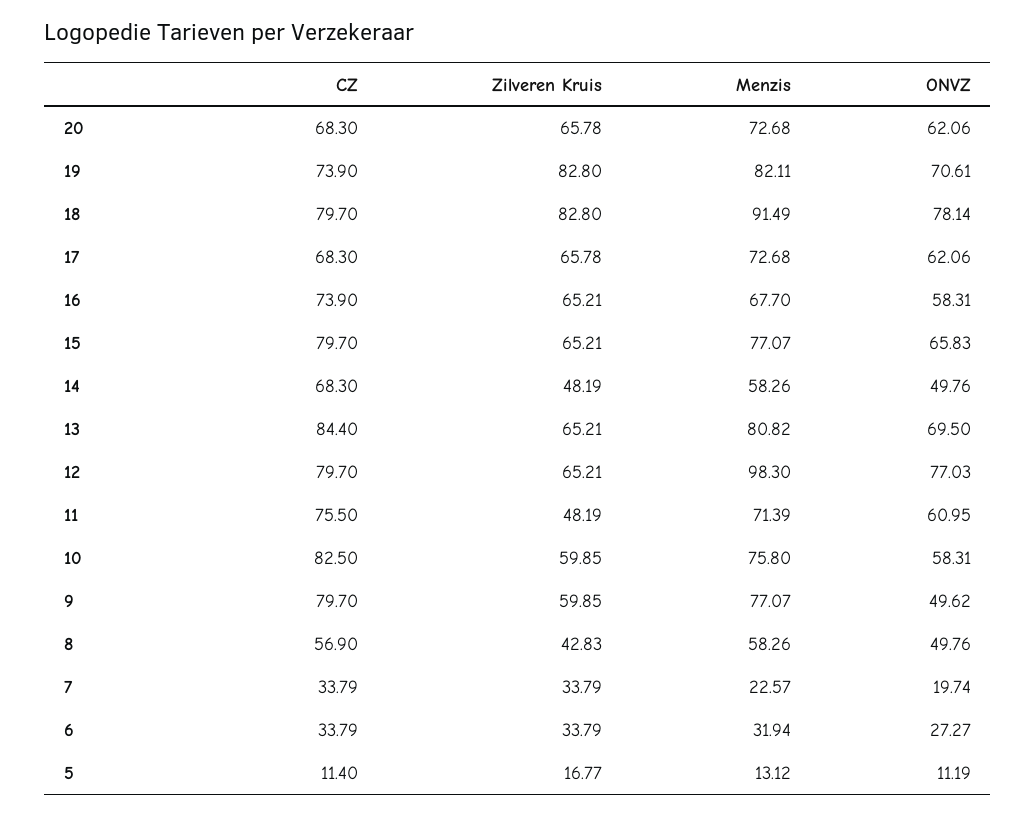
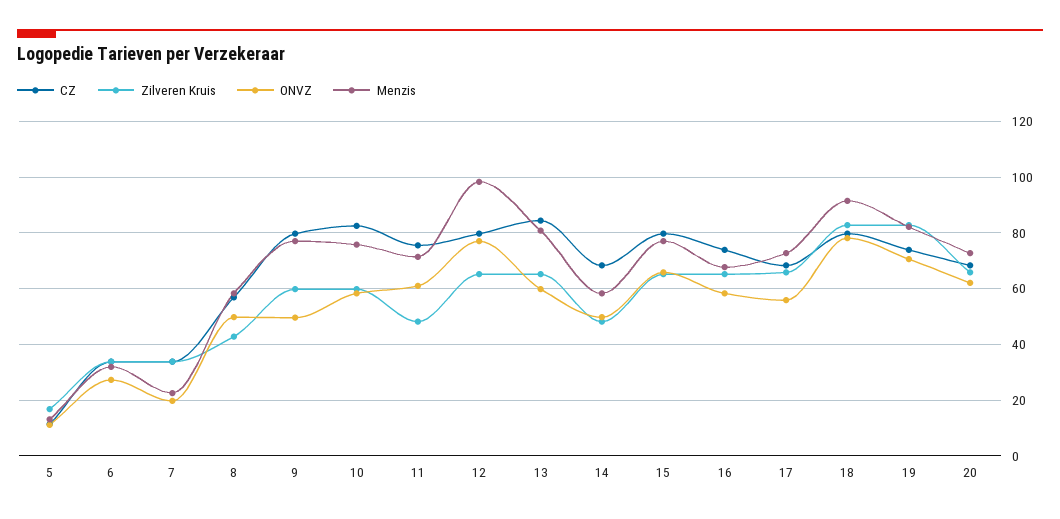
  {
    "CZ": {
      "20": 68.3,
      "19": 73.9,
      "18": 79.7,
      "17": 68.3,
      "16": 73.9,
      "15": 79.7,
      "14": 68.3,
      "13": 84.4,
      "12": 79.7,
      "11": 75.5,
      "10": 82.5,
      "9": 79.7,
      "8": 56.9,
      "7": 33.79,
      "6": 33.79,
      "5": 11.4
    },
    "Zilveren Kruis": {
      "20": 65.78,
      "19": 82.8,
      "18": 82.8,
      "17": 65.78,
      "16": 65.21,
      "15": 65.21,
      "14": 48.19,
      "13": 65.21,
      "12": 65.21,
      "11": 48.19,
      "10": 59.85,
      "9": 59.85,
      "8": 42.83,
      "7": 33.79,
      "6": 33.79,
      "5": 16.77
    },
    "Menzis": {
      "20": 72.68,
      "19": 82.11,
      "18": 91.49,
      "17": 72.68,
      "16": 67.7,
      "15": 77.07,
      "14": 58.26,
      "13": 80.82,
      "12": 98.3,
      "11": 71.39,
      "10": 75.8,
      "9": 77.07,
      "8": 58.26,
      "7": 22.57,
      "6": 31.94,
      "5": 13.12
    },
    "ONVZ": {
      "20": 62.06,
      "19": 70.61,
      "18": 78.14,
-     "17": 62.06,
+     "17": 55,
      "16": 58.31,
      "15": 65.83,
      "14": 49.76,
-     "13": 69.5,
+     "13": 60,
      "12": 77.03,
      "11": 60.95,
      "10": 58.31,
      "9": 49.62,
      "8": 49.76,
      "7": 19.74,
      "6": 27.27,
      "5": 11.19
    }
  }

